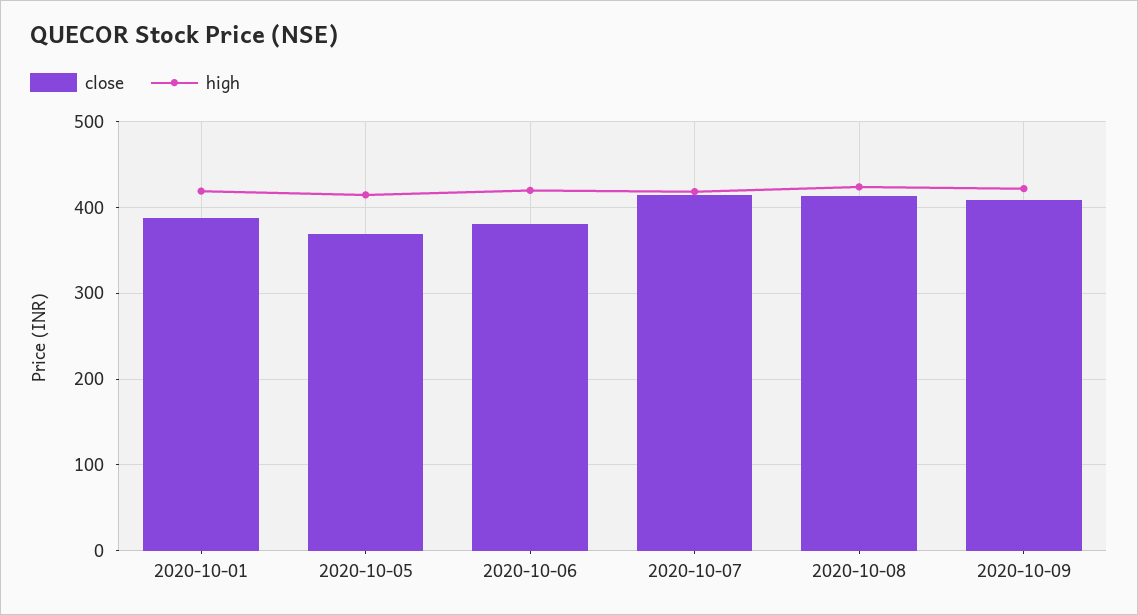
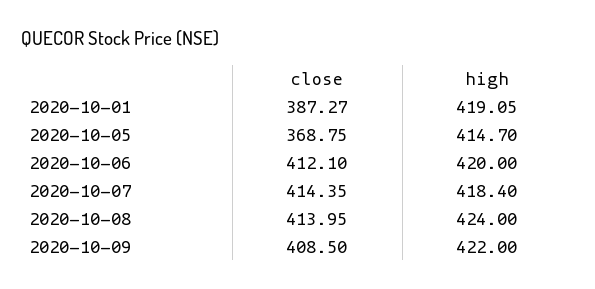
  {
    "close": {
      "2020-10-01": 387.27,
      "2020-10-05": 368.75,
-     "2020-10-06": 380,
+     "2020-10-06": 412.1,
      "2020-10-07": 414.35,
      "2020-10-08": 413.95,
      "2020-10-09": 408.5
    },
    "high": {
      "2020-10-01": 419.05,
      "2020-10-05": 414.7,
      "2020-10-06": 420,
      "2020-10-07": 418.4,
      "2020-10-08": 424,
      "2020-10-09": 422
    }
  }

